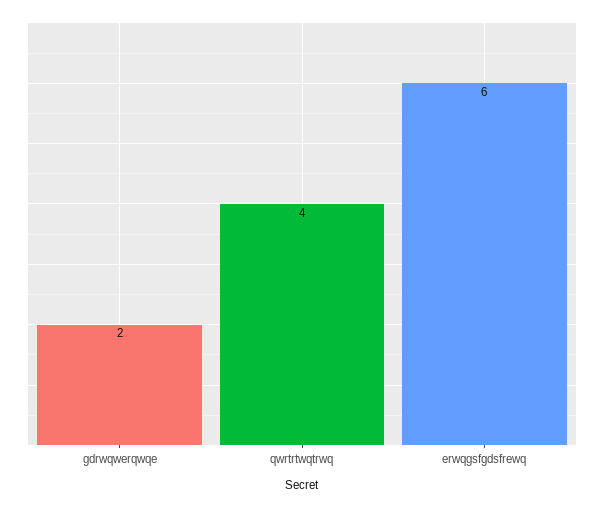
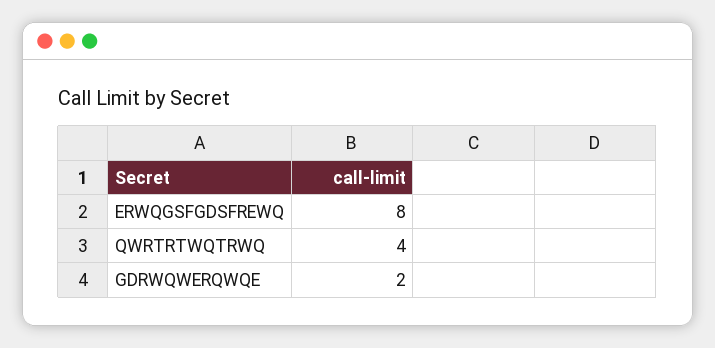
  {
    "gdrwqwerqwqe": 2,
    "qwrtrtwqtrwq": 4,
-   "erwqgsfgdsfrewq": 6
+   "erwqgsfgdsfrewq": 8
  }

